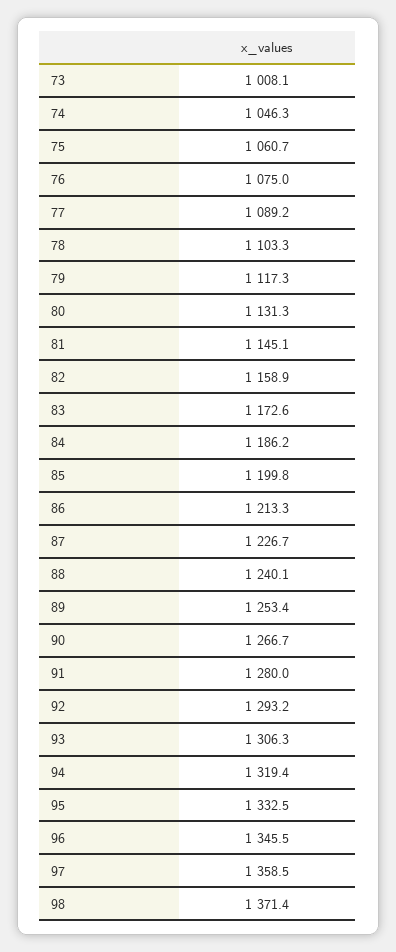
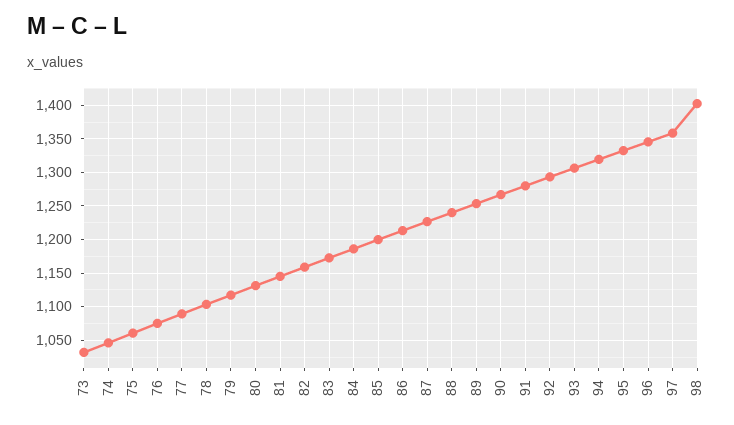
  {
-   "73": 1008.1,
+   "73": 1030,
    "74": 1046.3,
    "75": 1060.7,
    "76": 1075,
    "77": 1089.2,
    "78": 1103.3,
    "79": 1117.3,
    "80": 1131.3,
    "81": 1145.1,
    "82": 1158.9,
    "83": 1172.6,
    "84": 1186.2,
    "85": 1199.8,
    "86": 1213.3,
    "87": 1226.7,
    "88": 1240.1,
    "89": 1253.4,
    "90": 1266.7,
    "91": 1280,
    "92": 1293.2,
    "93": 1306.3,
    "94": 1319.4,
    "95": 1332.5,
    "96": 1345.5,
    "97": 1358.5,
-   "98": 1371.4
+   "98": 1400
  }

